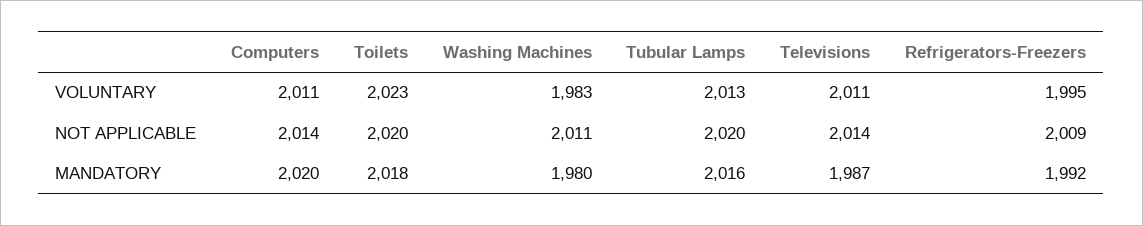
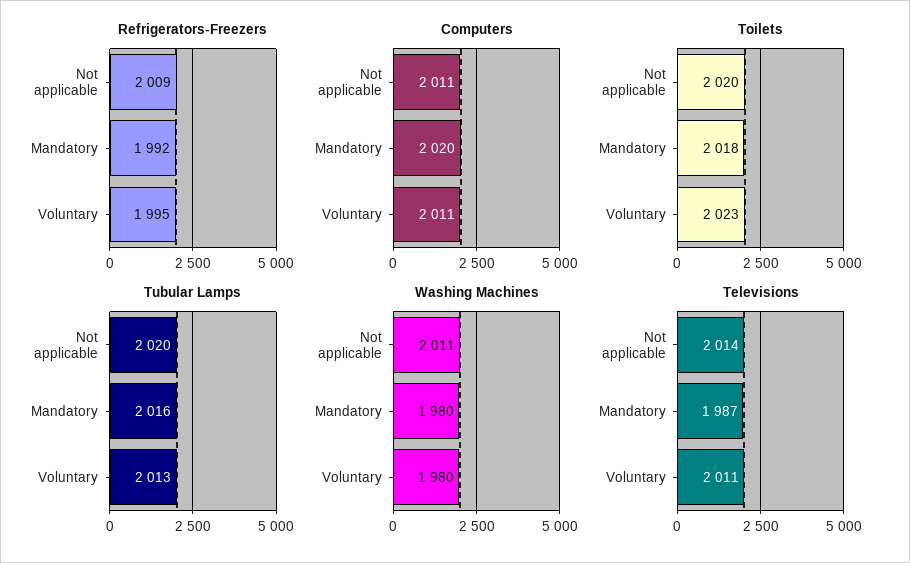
  {
    "Computers": {
      "VOLUNTARY": 2011,
-     "NOT APPLICABLE": 2014,
+     "NOT APPLICABLE": 2011,
      "MANDATORY": 2020
    },
    "Toilets": {
      "VOLUNTARY": 2023,
      "NOT APPLICABLE": 2020,
      "MANDATORY": 2018
    },
    "Washing Machines": {
-     "VOLUNTARY": 1983,
+     "VOLUNTARY": 1980,
      "NOT APPLICABLE": 2011,
      "MANDATORY": 1980
    },
    "Tubular Lamps": {
      "VOLUNTARY": 2013,
      "NOT APPLICABLE": 2020,
      "MANDATORY": 2016
    },
    "Televisions": {
      "VOLUNTARY": 2011,
      "NOT APPLICABLE": 2014,
      "MANDATORY": 1987
    },
    "Refrigerators-Freezers": {
      "VOLUNTARY": 1995,
      "NOT APPLICABLE": 2009,
      "MANDATORY": 1992
    }
  }

